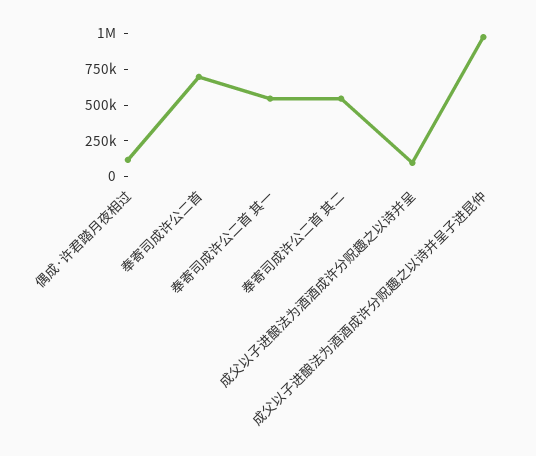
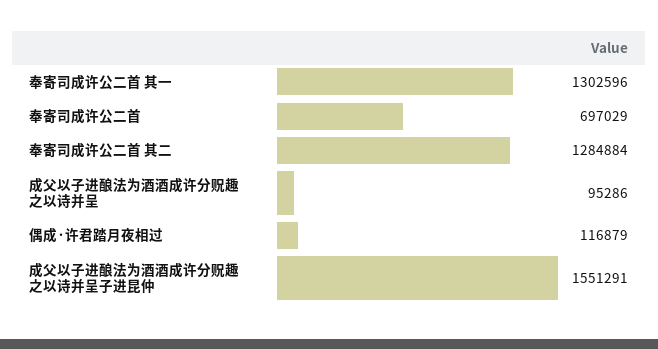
  {
    "偶成·许君踏月夜相过": 116879,
    "奉寄司成许公二首": 697029,
-   "奉寄司成许公二首 其一": 500000,
+   "奉寄司成许公二首 其一": 1302596,
-   "奉寄司成许公二首 其二": 500000,
+   "奉寄司成许公二首 其二": 1284884,
    "成父以子进酿法为酒酒成许分贶趣之以诗并呈": 95286,
-   "成父以子进酿法为酒酒成许分贶趣之以诗并呈子进昆仲": 1000000
+   "成父以子进酿法为酒酒成许分贶趣之以诗并呈子进昆仲": 1551291
  }

